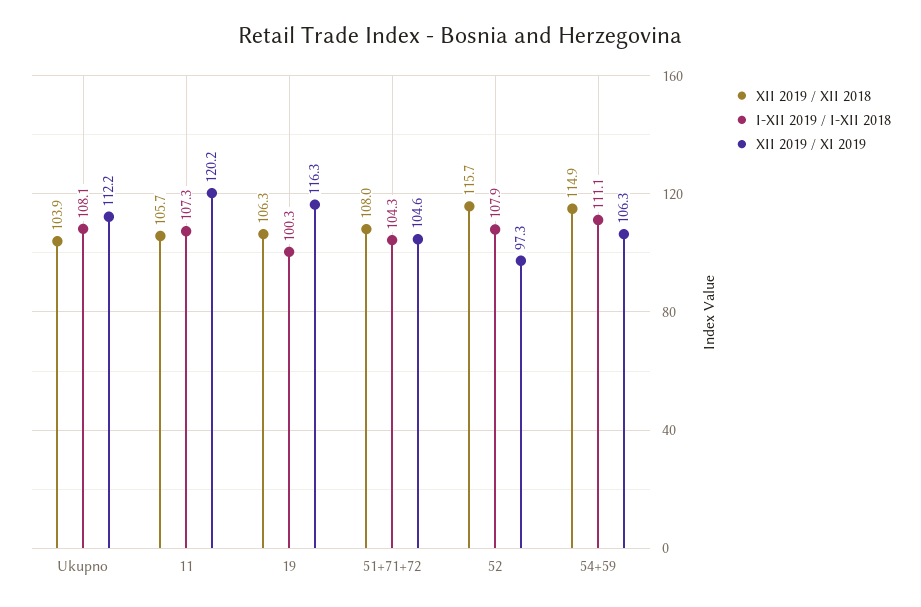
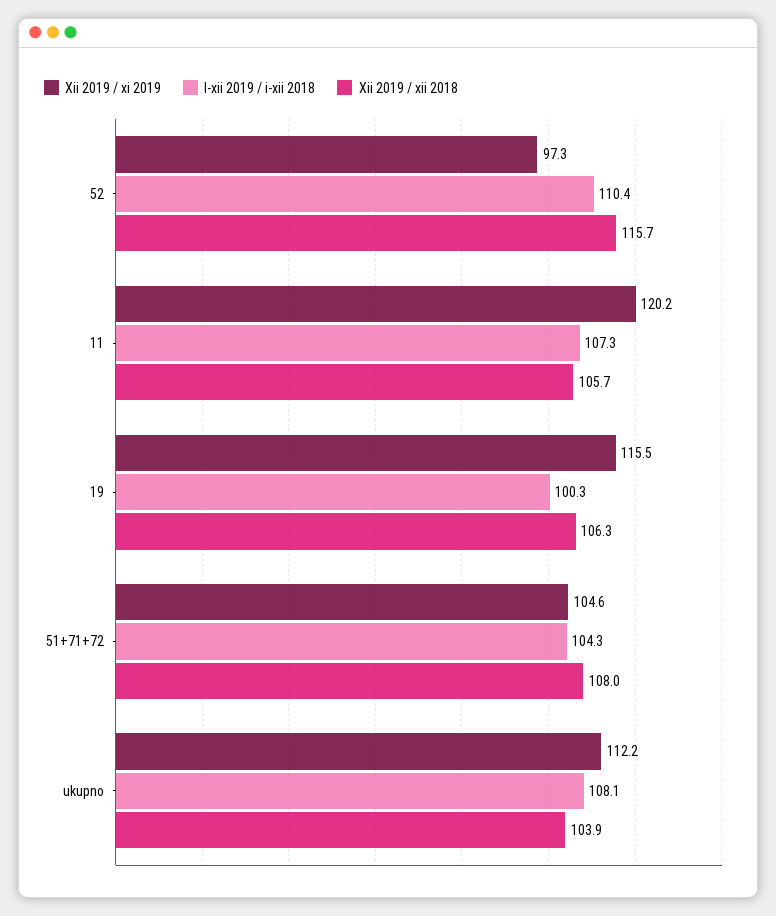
  {
    "XII 2019 / XII 2018": {
      "Ukupno": 103.9,
      "11": 105.7,
      "19": 106.3,
      "51+71+72": 108,
-     "52": 115.7,
+     "52": 115.7
-     "54+59": 114.9
    },
    "I-XII 2019 / I-XII 2018": {
      "Ukupno": 108.1,
      "11": 107.3,
      "19": 100.3,
      "51+71+72": 104.3,
-     "52": 107.9,
+     "52": 110.4
-     "54+59": 111.1
    },
    "XII 2019 / XI 2019": {
      "Ukupno": 112.2,
      "11": 120.2,
-     "19": 116.3,
+     "19": 115.5,
      "51+71+72": 104.6,
-     "52": 97.3,
+     "52": 97.3
-     "54+59": 106.3
    }
  }

